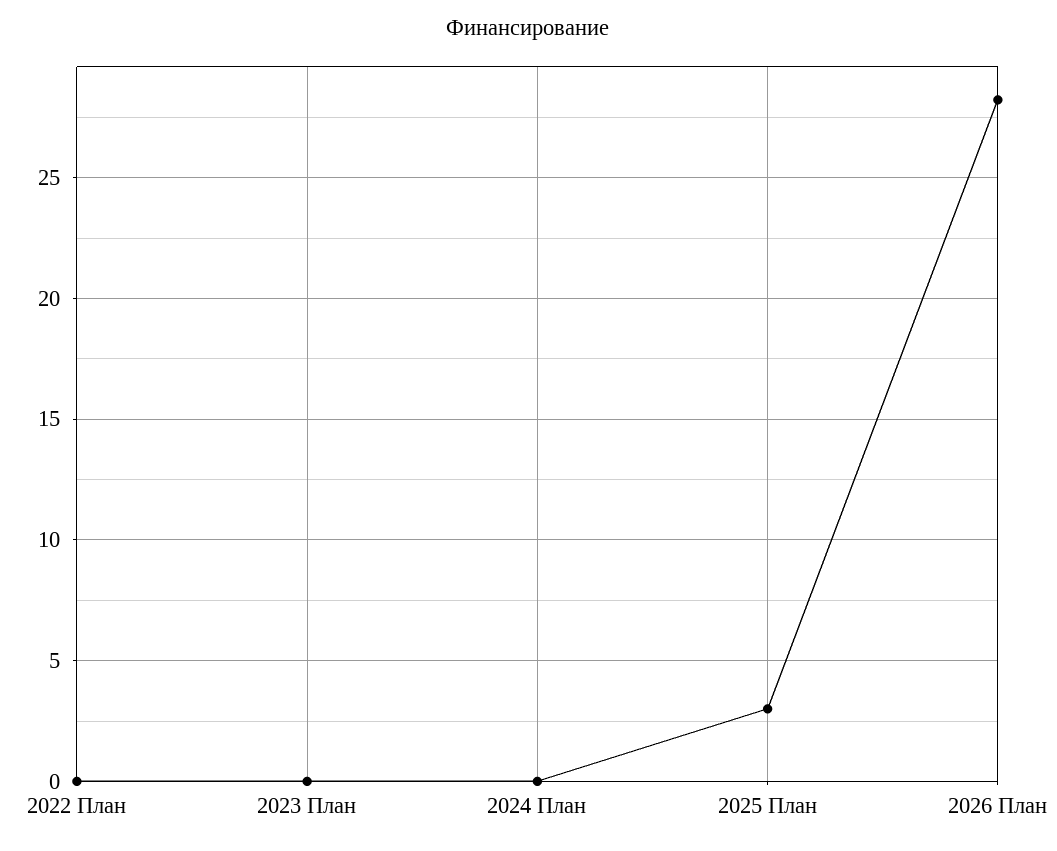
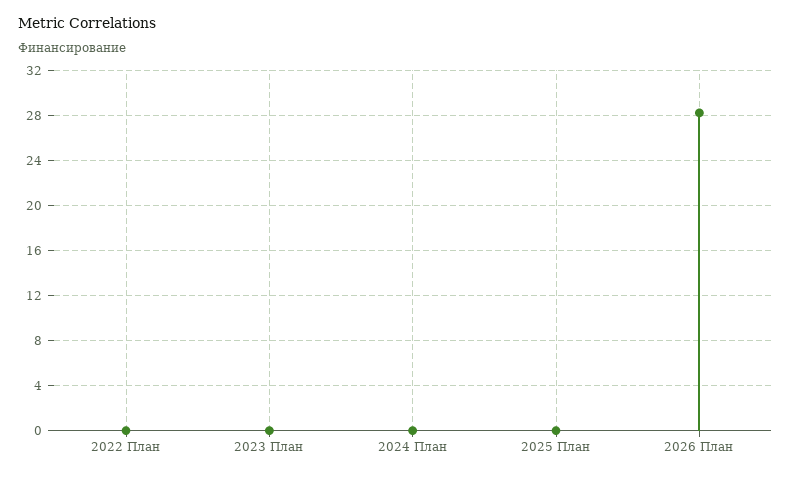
  {
    "2022 План": 0,
    "2023 План": 0,
    "2024 План": 0,
-   "2025 План": 3,
+   "2025 План": 0,
    "2026 План": 28
  }

